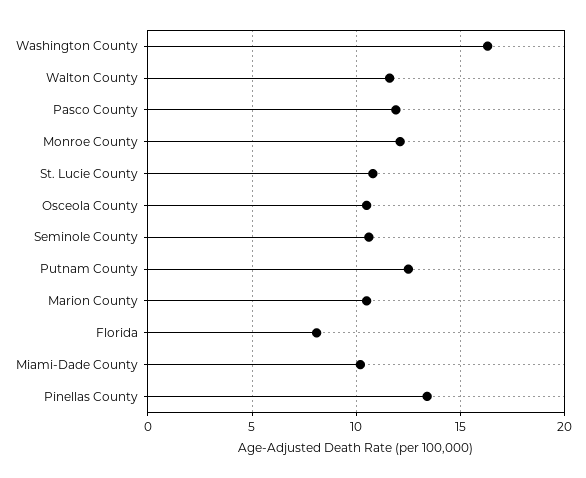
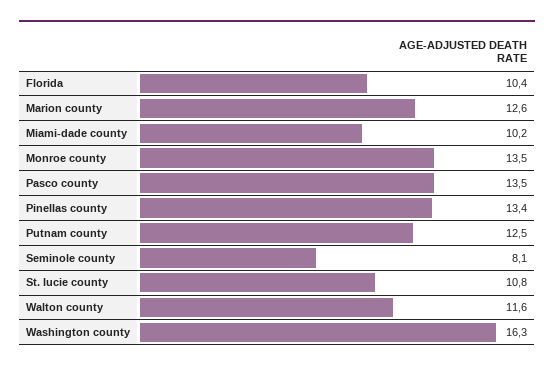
  {
    "Washington County": 16.3,
    "Walton County": 11.6,
-   "Pasco County": 12,
+   "Pasco County": 13.5,
-   "Monroe County": 12,
+   "Monroe County": 13.5,
    "St. Lucie County": 10.8,
-   "Osceola County": 10.5,
-   "Seminole County": 10.5,
+   "Seminole County": 8.1,
    "Putnam County": 12.5,
-   "Marion County": 10.5,
+   "Marion County": 12.6,
-   "Florida": 8,
+   "Florida": 10.4,
    "Miami-Dade County": 10.2,
    "Pinellas County": 13.4
  }

